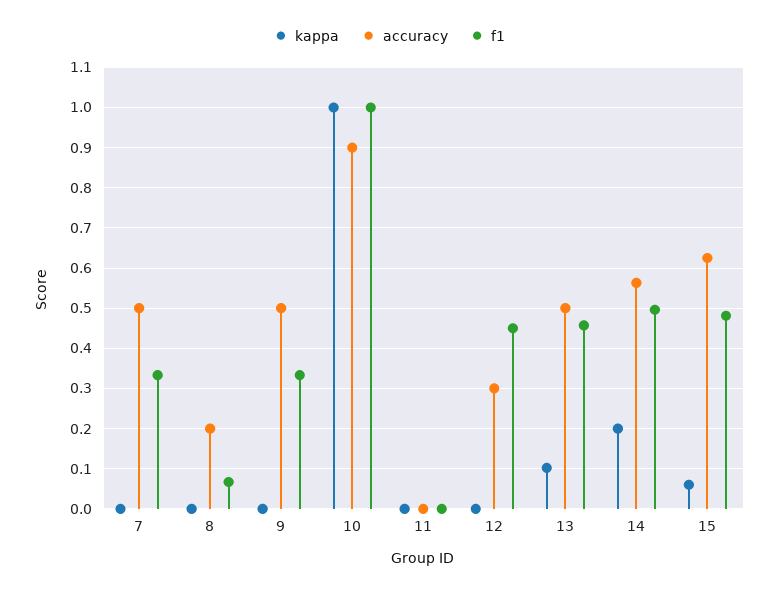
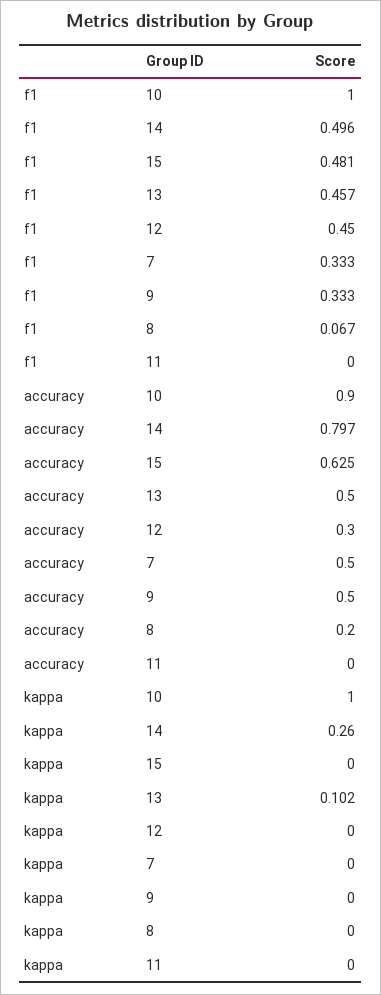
  {
    "kappa": {
      "7": 0,
      "8": 0,
      "9": 0,
      "10": 1,
      "11": 0,
      "12": 0,
      "13": 0.102,
-     "14": 0.2,
+     "14": 0.26,
-     "15": 0.06
+     "15": 0
    },
    "accuracy": {
      "7": 0.5,
      "8": 0.2,
      "9": 0.5,
      "10": 0.9,
      "11": 0,
      "12": 0.3,
      "13": 0.5,
-     "14": 0.56,
+     "14": 0.797,
      "15": 0.625
    },
    "f1": {
      "7": 0.333,
      "8": 0.067,
      "9": 0.333,
      "10": 1,
      "11": 0,
      "12": 0.45,
      "13": 0.457,
      "14": 0.496,
      "15": 0.481
    }
  }

